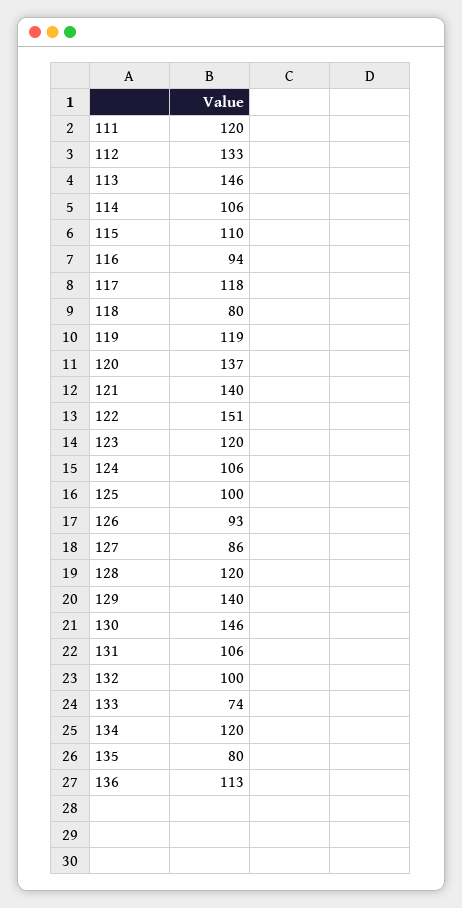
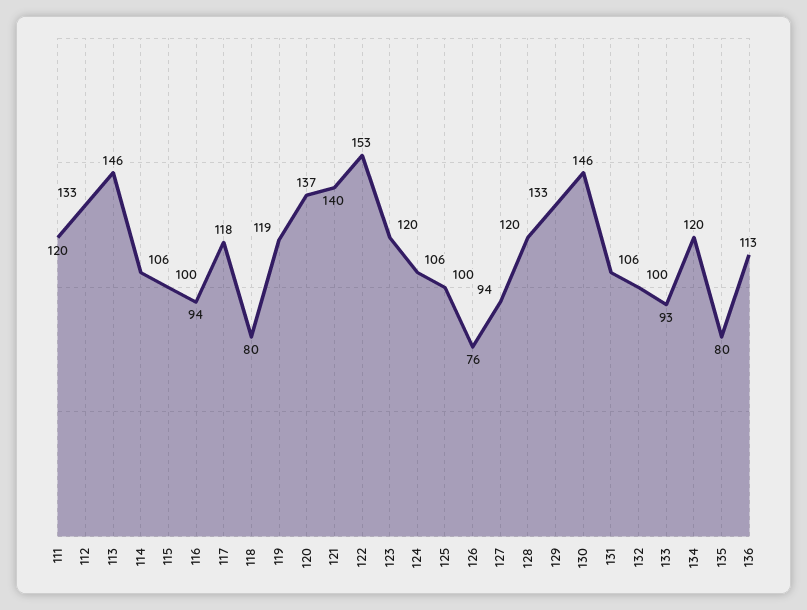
  {
    "111": 120,
    "112": 133,
    "113": 146,
    "114": 106,
-   "115": 110,
+   "115": 100,
    "116": 94,
    "117": 118,
    "118": 80,
    "119": 119,
    "120": 137,
    "121": 140,
-   "122": 151,
+   "122": 153,
    "123": 120,
    "124": 106,
    "125": 100,
-   "126": 93,
+   "126": 76,
-   "127": 86,
+   "127": 94,
    "128": 120,
-   "129": 140,
+   "129": 133,
    "130": 146,
    "131": 106,
    "132": 100,
-   "133": 74,
+   "133": 93,
    "134": 120,
    "135": 80,
    "136": 113
  }

